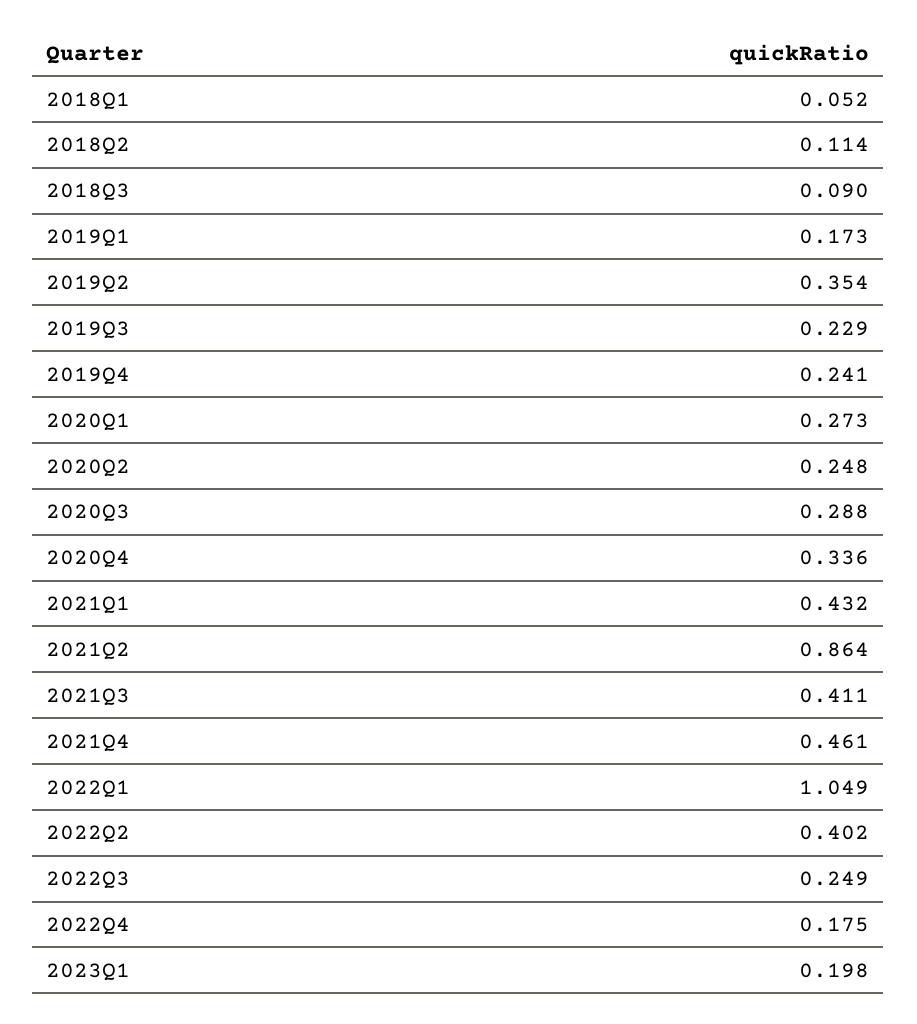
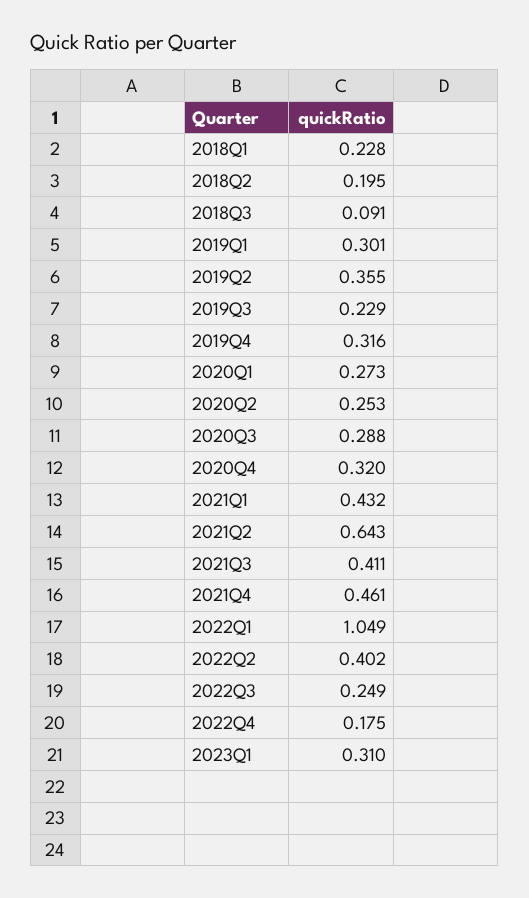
  {
-   "2018Q1": 0.052,
+   "2018Q1": 0.228,
-   "2018Q2": 0.114,
+   "2018Q2": 0.195,
-   "2018Q3": 0.09,
+   "2018Q3": 0.091,
-   "2019Q1": 0.173,
+   "2019Q1": 0.301,
-   "2019Q2": 0.354,
+   "2019Q2": 0.355,
    "2019Q3": 0.229,
-   "2019Q4": 0.241,
+   "2019Q4": 0.316,
    "2020Q1": 0.273,
-   "2020Q2": 0.248,
+   "2020Q2": 0.253,
    "2020Q3": 0.288,
-   "2020Q4": 0.336,
+   "2020Q4": 0.32,
    "2021Q1": 0.432,
-   "2021Q2": 0.864,
+   "2021Q2": 0.643,
    "2021Q3": 0.411,
    "2021Q4": 0.461,
    "2022Q1": 1.049,
    "2022Q2": 0.402,
    "2022Q3": 0.249,
    "2022Q4": 0.175,
-   "2023Q1": 0.198
+   "2023Q1": 0.31
  }

